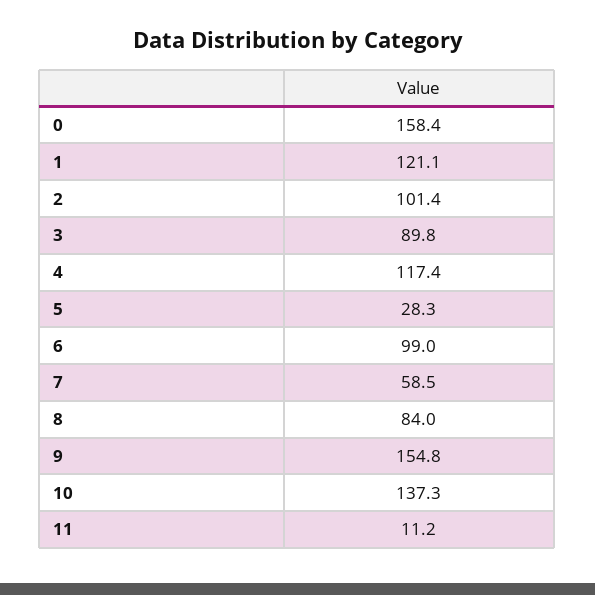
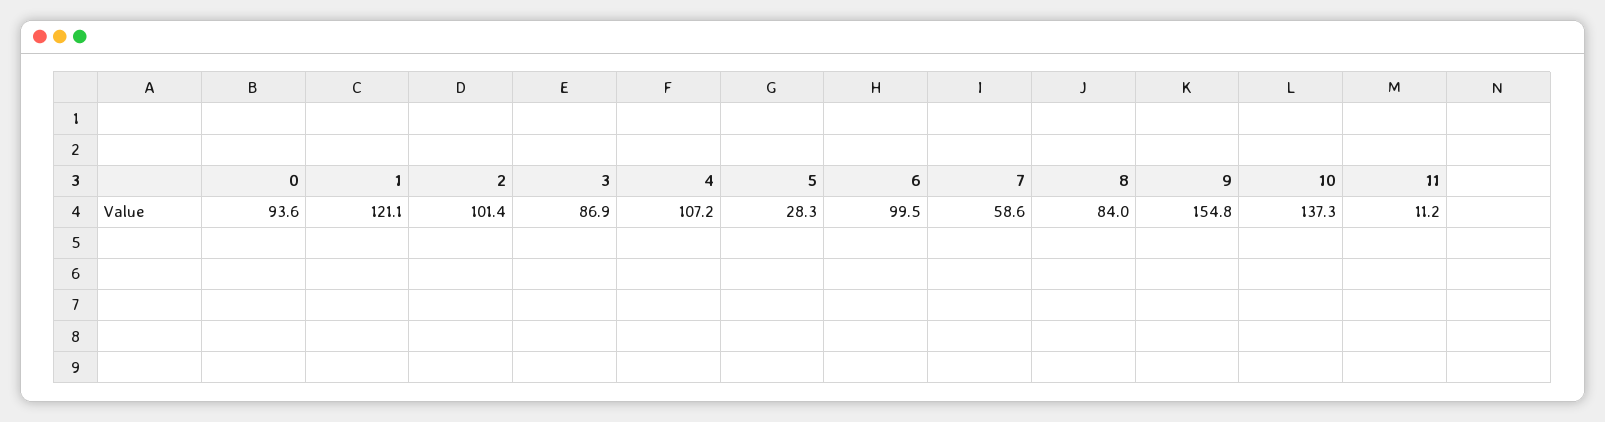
  {
-   "0": 158.4,
+   "0": 93.6,
    "1": 121.1,
    "2": 101.4,
-   "3": 89.8,
+   "3": 86.9,
-   "4": 117.4,
+   "4": 107.2,
    "5": 28.3,
-   "6": 99,
+   "6": 99.5,
-   "7": 58.5,
+   "7": 58.6,
    "8": 84,
    "9": 154.8,
    "10": 137.3,
    "11": 11.2
  }

